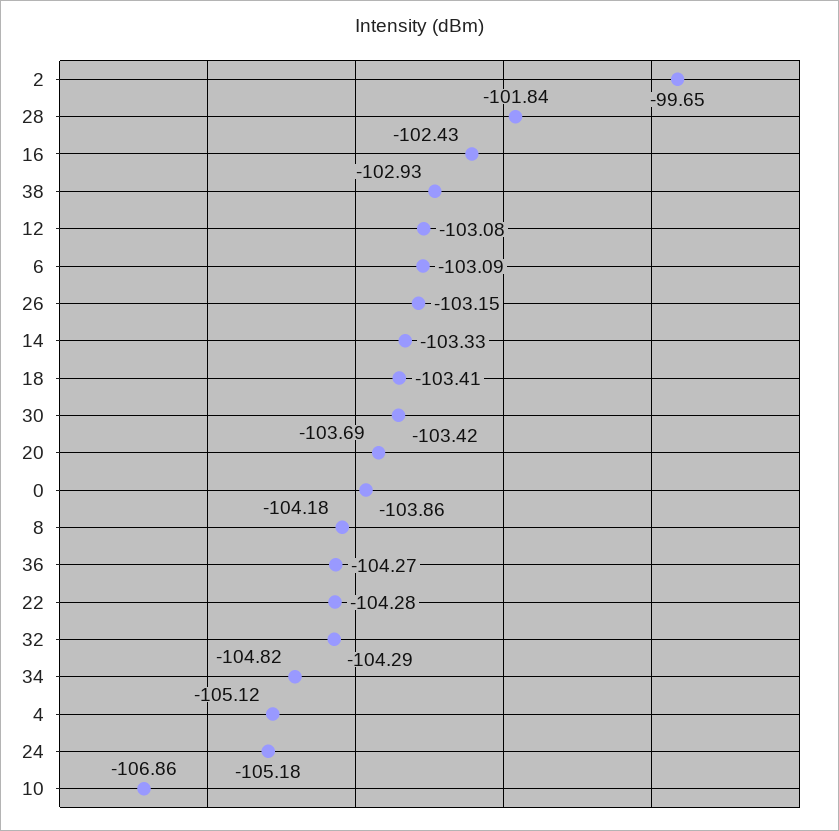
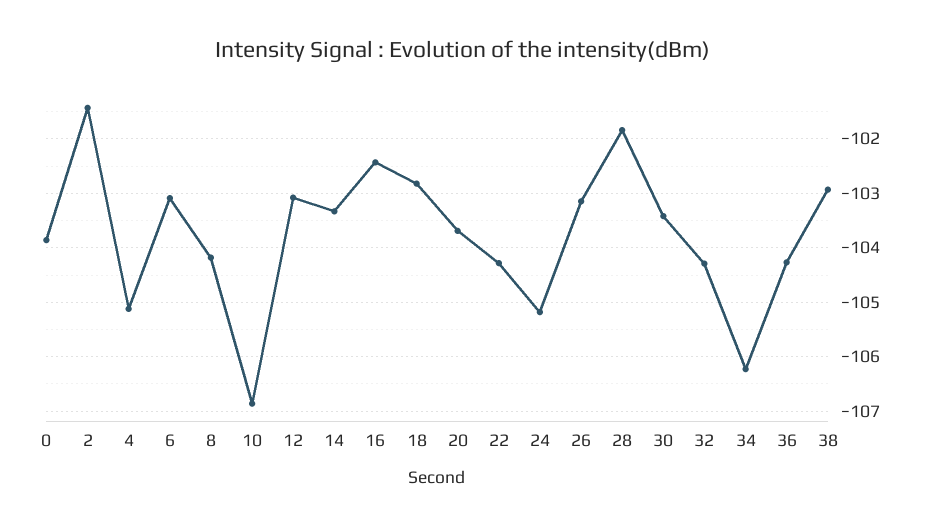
  {
-   "2": -99.65,
+   "2": -101.4,
    "28": -101.84,
    "16": -102.43,
    "38": -102.93,
    "12": -103.08,
    "6": -103.09,
    "26": -103.15,
    "14": -103.33,
-   "18": -103.41,
+   "18": -102.8,
    "30": -103.42,
    "20": -103.69,
    "0": -103.86,
    "8": -104.18,
    "36": -104.27,
    "22": -104.28,
    "32": -104.29,
-   "34": -104.82,
+   "34": -106.2,
    "4": -105.12,
    "24": -105.18,
    "10": -106.86
  }

